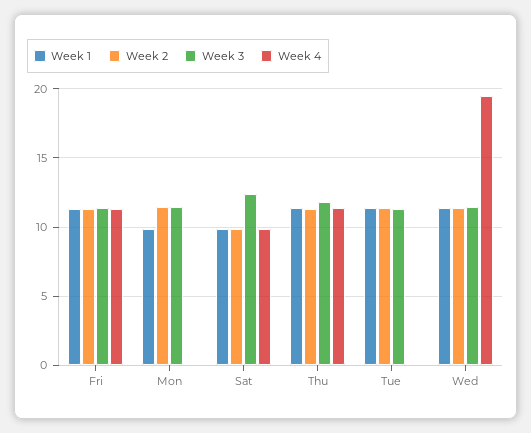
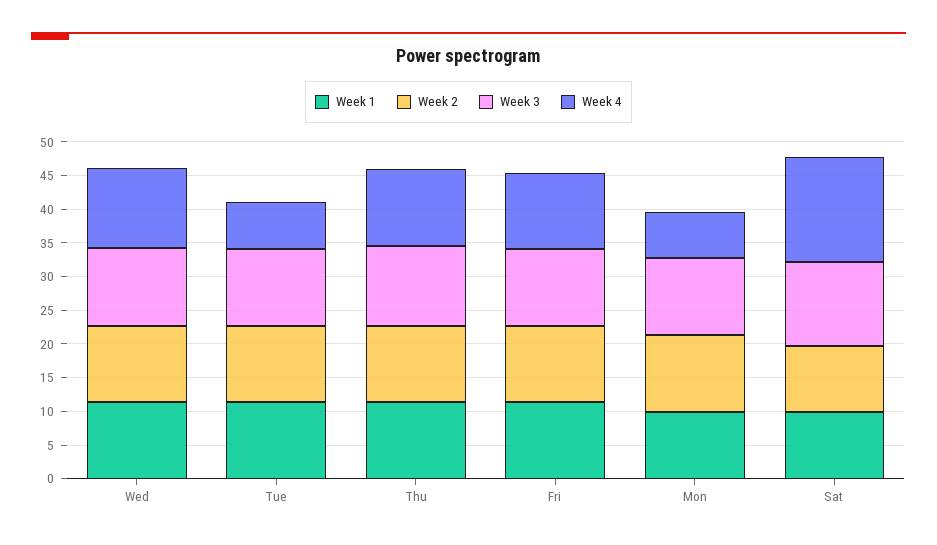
  {
    "Week 1": {
      "Fri": 11.5,
      "Mon": 10,
      "Sat": 10,
      "Thu": 11.5,
      "Tue": 11.5,
      "Wed": 11.5
    },
    "Week 2": {
      "Fri": 11.5,
      "Mon": 11.5,
      "Sat": 10,
      "Thu": 11.5,
      "Tue": 11.5,
      "Wed": 11.5
    },
    "Week 3": {
      "Fri": 11.5,
      "Mon": 11.5,
      "Sat": 12.5,
      "Thu": 12,
      "Tue": 11.5,
      "Wed": 11.5
    },
    "Week 4": {
      "Fri": 11.5,
-     "Mon": 0,
+     "Mon": 7.5,
-     "Sat": 10,
+     "Sat": 15,
      "Thu": 11.5,
-     "Tue": 0,
+     "Tue": 7.5,
-     "Wed": 19.5
+     "Wed": 12.5
    }
  }

